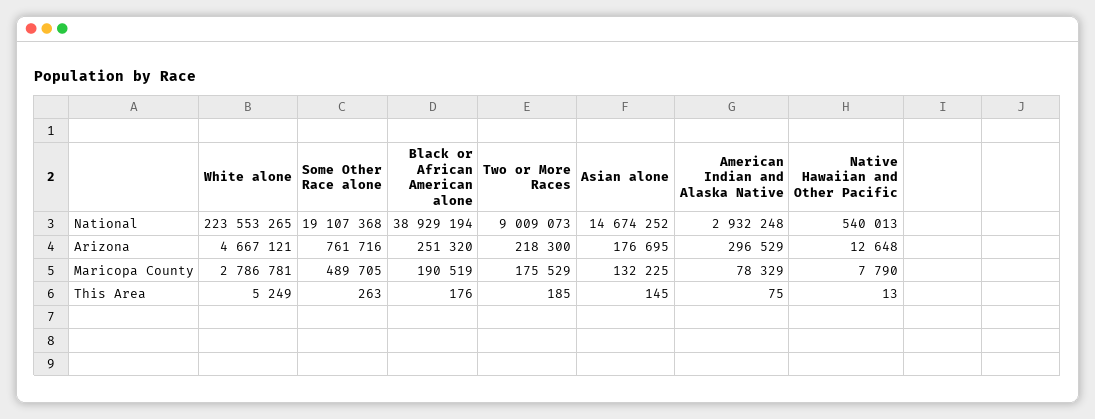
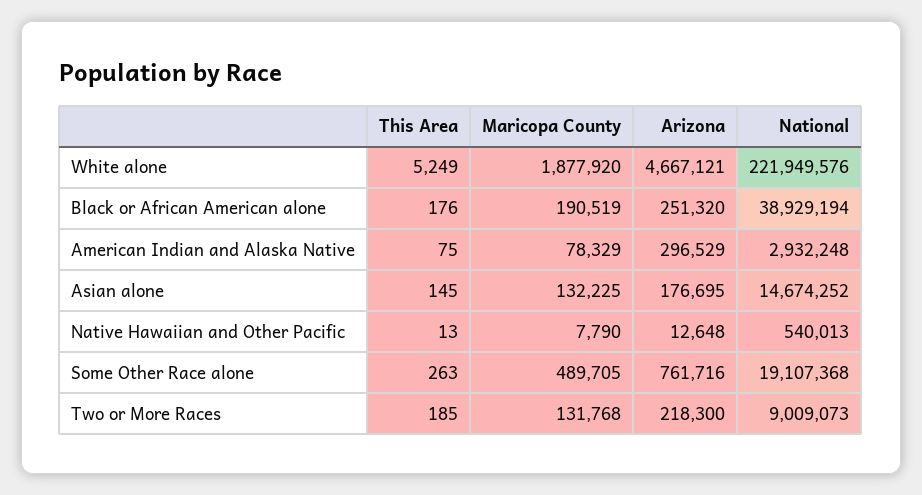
  {
    "White alone": {
-     "National": 223553265,
+     "National": 221949576,
      "Arizona": 4667121,
-     "Maricopa County": 2786781,
+     "Maricopa County": 1877920,
      "This Area": 5249
    },
    "Some Other Race alone": {
      "National": 19107368,
      "Arizona": 761716,
      "Maricopa County": 489705,
      "This Area": 263
    },
    "Black or African American alone": {
      "National": 38929194,
      "Arizona": 251320,
      "Maricopa County": 190519,
      "This Area": 176
    },
    "Two or More Races": {
      "National": 9009073,
      "Arizona": 218300,
-     "Maricopa County": 175529,
+     "Maricopa County": 131768,
      "This Area": 185
    },
    "Asian alone": {
      "National": 14674252,
      "Arizona": 176695,
      "Maricopa County": 132225,
      "This Area": 145
    },
    "American Indian and Alaska Native": {
      "National": 2932248,
      "Arizona": 296529,
      "Maricopa County": 78329,
      "This Area": 75
    },
    "Native Hawaiian and Other Pacific": {
      "National": 540013,
      "Arizona": 12648,
      "Maricopa County": 7790,
      "This Area": 13
    }
  }

